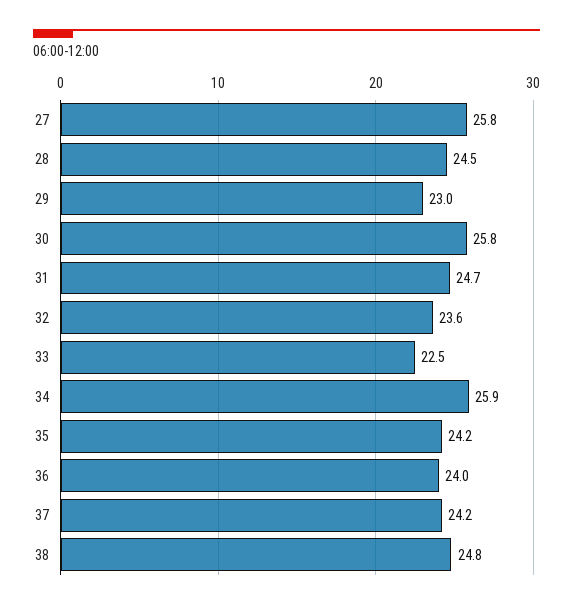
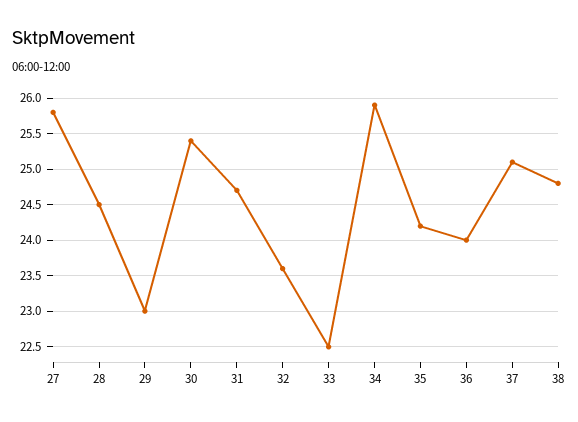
  {
    "27": 25.8,
    "28": 24.5,
    "29": 23,
-   "30": 25.8,
+   "30": 25.4,
    "31": 24.7,
    "32": 23.6,
    "33": 22.5,
    "34": 25.9,
    "35": 24.2,
    "36": 24,
-   "37": 24.2,
+   "37": 25.1,
    "38": 24.8
  }

